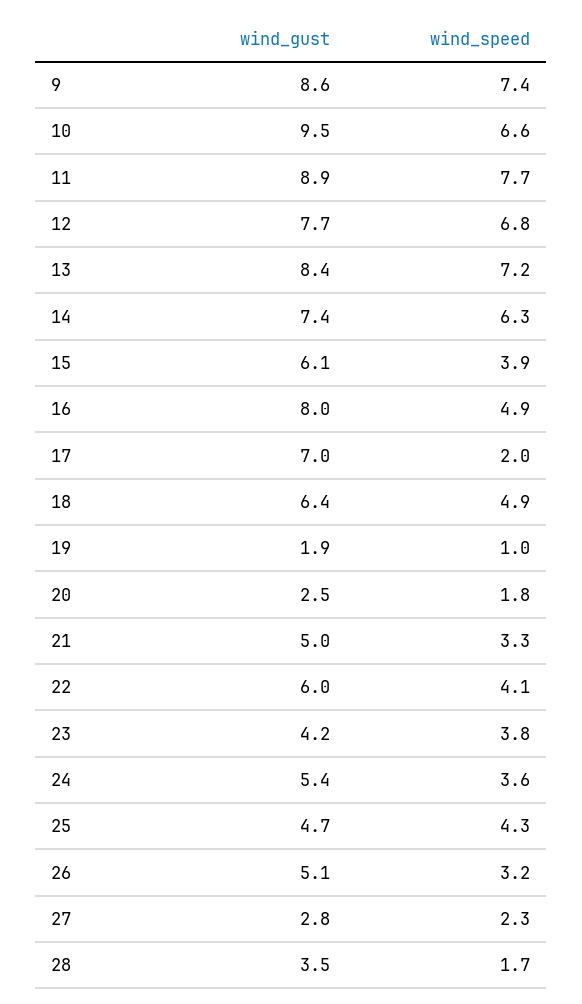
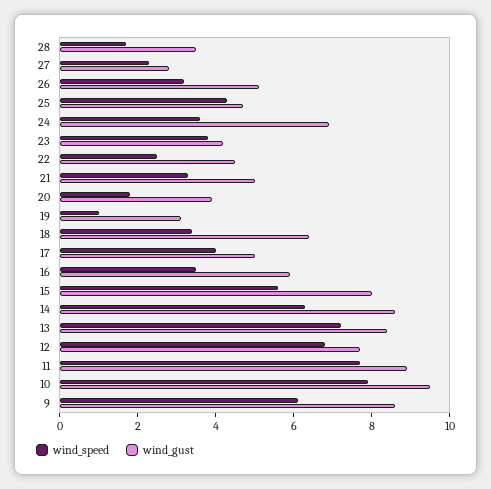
  {
    "wind_gust": {
      "9": 8.6,
      "10": 9.5,
      "11": 8.9,
      "12": 7.7,
      "13": 8.4,
-     "14": 7.4,
+     "14": 8.5,
-     "15": 6.1,
+     "15": 8,
-     "16": 8,
+     "16": 6,
-     "17": 7,
+     "17": 5,
      "18": 6.4,
-     "19": 1.9,
+     "19": 3,
-     "20": 2.5,
+     "20": 4,
      "21": 5,
-     "22": 6,
+     "22": 4.5,
      "23": 4.2,
-     "24": 5.4,
+     "24": 7,
      "25": 4.7,
      "26": 5.1,
      "27": 2.8,
      "28": 3.5
    },
    "wind_speed": {
-     "9": 7.4,
+     "9": 6,
-     "10": 6.6,
+     "10": 8,
      "11": 7.7,
      "12": 6.8,
      "13": 7.2,
      "14": 6.3,
-     "15": 3.9,
+     "15": 5.5,
-     "16": 4.9,
+     "16": 3.5,
-     "17": 2,
+     "17": 4,
-     "18": 4.9,
+     "18": 3.5,
      "19": 1,
      "20": 1.8,
      "21": 3.3,
-     "22": 4.1,
+     "22": 2.5,
      "23": 3.8,
      "24": 3.6,
      "25": 4.3,
      "26": 3.2,
      "27": 2.3,
      "28": 1.7
    }
  }

